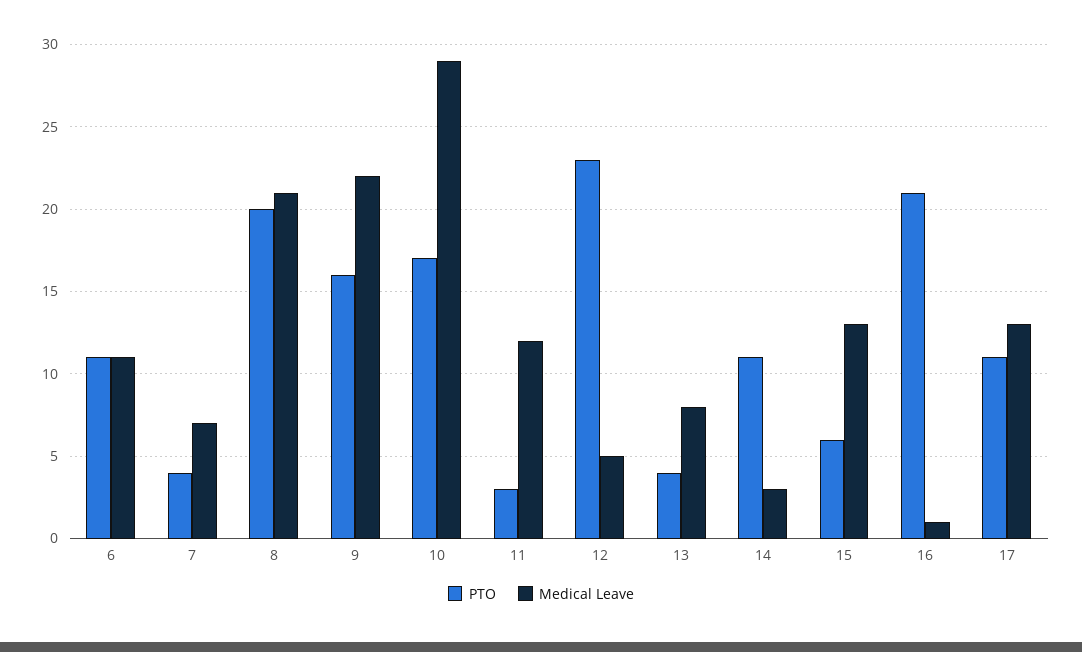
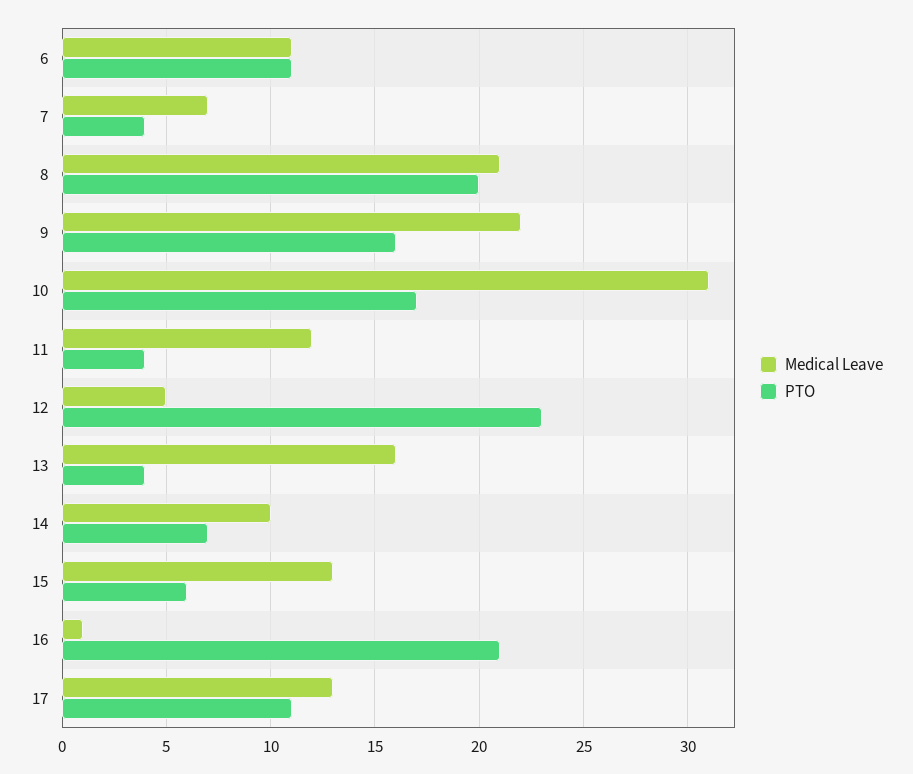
  {
    "PTO": {
      "6": 11,
      "7": 4,
      "8": 20,
      "9": 16,
      "10": 17,
-     "11": 3,
+     "11": 4,
      "12": 23,
      "13": 4,
-     "14": 11,
+     "14": 7,
      "15": 6,
      "16": 21,
      "17": 11
    },
    "Medical Leave": {
      "6": 11,
      "7": 7,
      "8": 21,
      "9": 22,
-     "10": 29,
+     "10": 31,
      "11": 12,
      "12": 5,
-     "13": 8,
+     "13": 16,
-     "14": 3,
+     "14": 10,
      "15": 13,
      "16": 1,
      "17": 13
    }
  }

